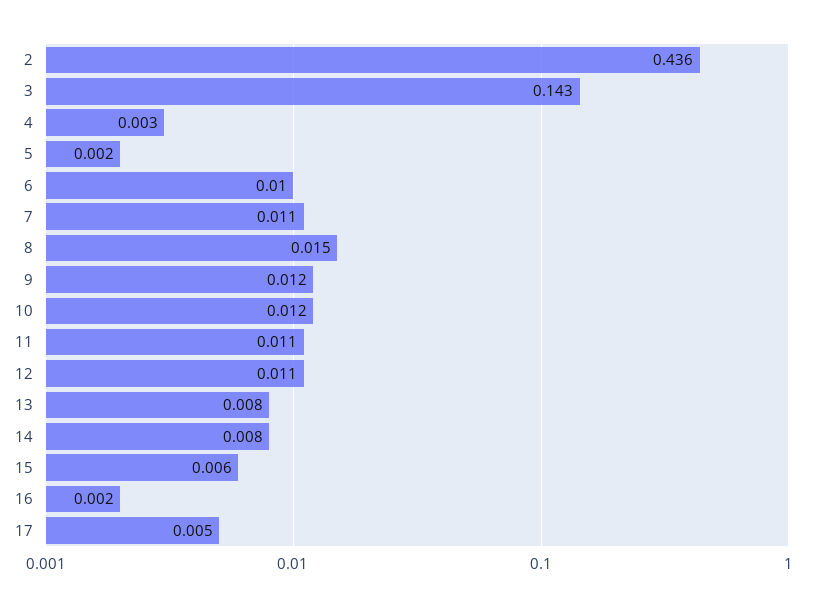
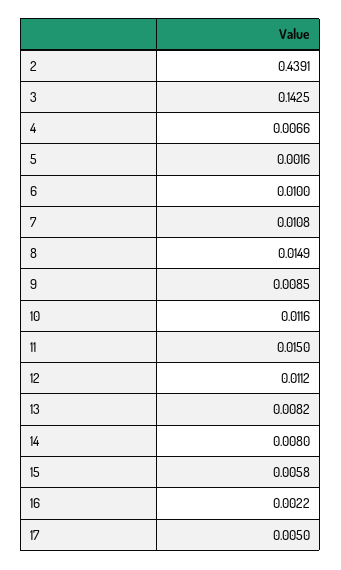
  {
-   "2": 0.436,
+   "2": 0.4391,
    "3": 0.1425,
-   "4": 0.003,
+   "4": 0.0066,
    "5": 0.0016,
    "6": 0.01,
    "7": 0.0108,
    "8": 0.0149,
-   "9": 0.012,
+   "9": 0.0085,
    "10": 0.0116,
-   "11": 0.011,
+   "11": 0.015,
    "12": 0.0112,
    "13": 0.0082,
    "14": 0.008,
    "15": 0.0058,
    "16": 0.0022,
    "17": 0.005
  }

